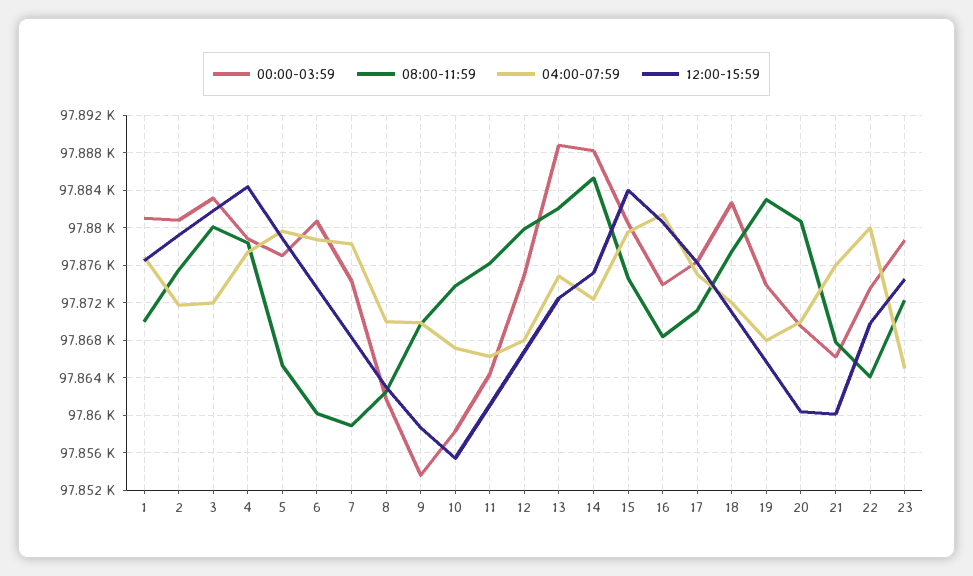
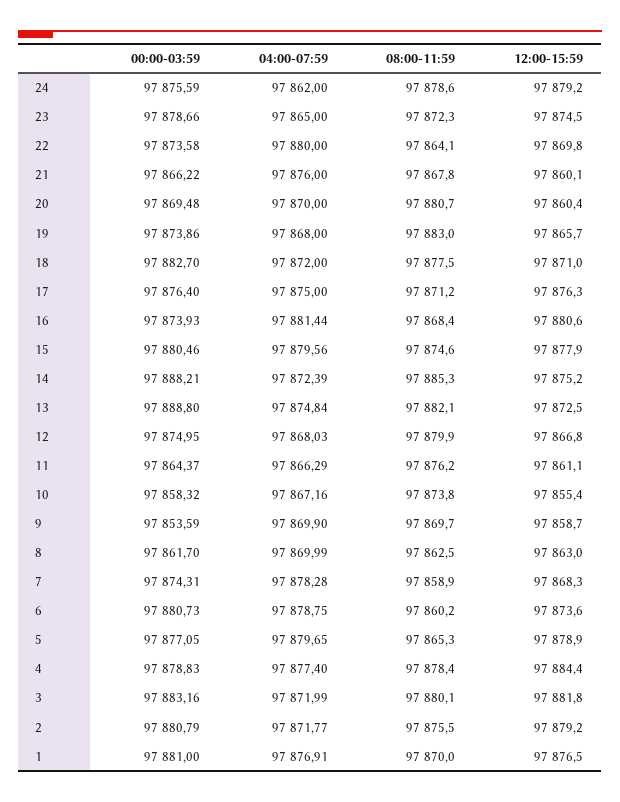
  {
    "00:00-03:59": {
      "1": 97881,
      "2": 97880.79,
      "3": 97883.16,
      "4": 97878.83,
      "5": 97877.05,
      "6": 97880.73,
      "7": 97874.31,
      "8": 97861.7,
      "9": 97853.59,
      "10": 97858.32,
      "11": 97864.37,
      "12": 97874.95,
      "13": 97888.8,
      "14": 97888.21,
      "15": 97880.46,
      "16": 97873.93,
      "17": 97876.4,
      "18": 97882.7,
      "19": 97873.86,
      "20": 97869.48,
      "21": 97866.22,
      "22": 97873.58,
-     "23": 97878.66
+     "23": 97878.66,
+     "24": 97875.59
    },
    "08:00-11:59": {
      "1": 97870,
      "2": 97875.5,
      "3": 97880.1,
      "4": 97878.4,
      "5": 97865.3,
      "6": 97860.2,
      "7": 97858.9,
      "8": 97862.5,
      "9": 97869.7,
      "10": 97873.8,
      "11": 97876.2,
      "12": 97879.9,
      "13": 97882.1,
      "14": 97885.3,
      "15": 97874.6,
      "16": 97868.4,
      "17": 97871.2,
      "18": 97877.5,
      "19": 97883,
      "20": 97880.7,
      "21": 97867.8,
      "22": 97864.1,
-     "23": 97872.3
+     "23": 97872.3,
+     "24": 97878.6
    },
    "04:00-07:59": {
      "1": 97876.91,
      "2": 97871.77,
      "3": 97871.99,
      "4": 97877.4,
      "5": 97879.65,
      "6": 97878.75,
      "7": 97878.28,
      "8": 97869.99,
      "9": 97869.9,
      "10": 97867.16,
      "11": 97866.29,
      "12": 97868.03,
      "13": 97874.84,
      "14": 97872.39,
      "15": 97879.56,
      "16": 97881.44,
      "17": 97875,
      "18": 97872,
      "19": 97868,
      "20": 97870,
      "21": 97876,
      "22": 97880,
-     "23": 97865
+     "23": 97865,
+     "24": 97862
    },
    "12:00-15:59": {
      "1": 97876.5,
      "2": 97879.2,
      "3": 97881.8,
      "4": 97884.4,
      "5": 97878.9,
      "6": 97873.6,
      "7": 97868.3,
      "8": 97863,
      "9": 97858.7,
      "10": 97855.4,
      "11": 97861.1,
      "12": 97866.8,
      "13": 97872.5,
      "14": 97875.2,
-     "15": 97884,
+     "15": 97877.9,
      "16": 97880.6,
      "17": 97876.3,
      "18": 97871,
      "19": 97865.7,
      "20": 97860.4,
      "21": 97860.1,
      "22": 97869.8,
-     "23": 97874.5
+     "23": 97874.5,
+     "24": 97879.2
    }
  }

